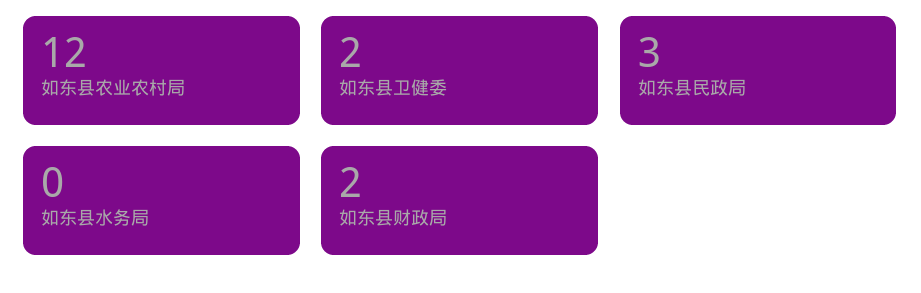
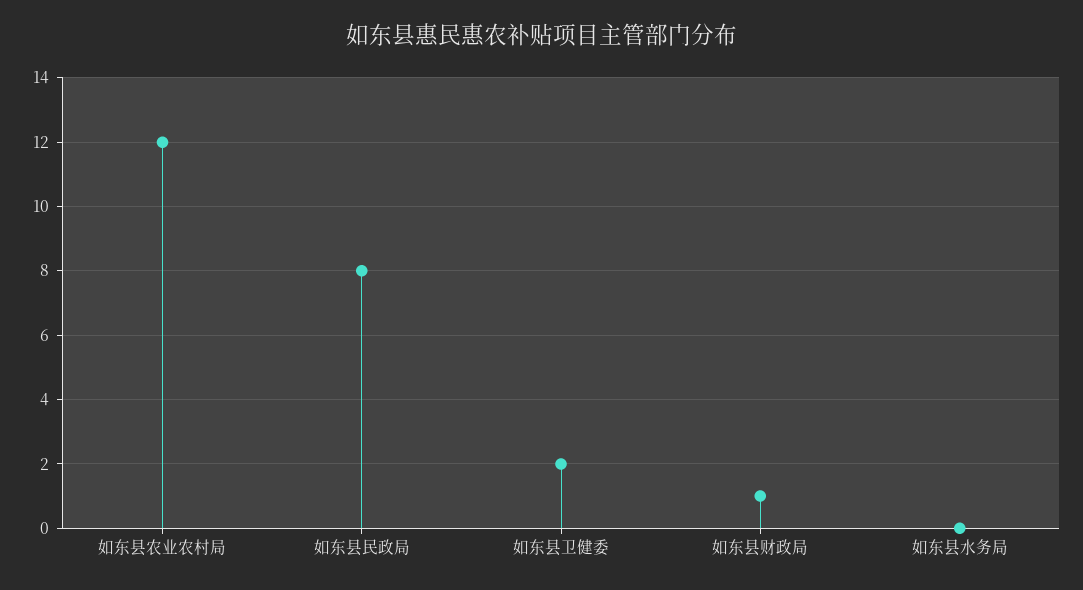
  {
    "如东县农业农村局": 12,
    "如东县卫健委": 2,
-   "如东县民政局": 3,
+   "如东县民政局": 8,
    "如东县水务局": 0,
-   "如东县财政局": 2
+   "如东县财政局": 1
  }

